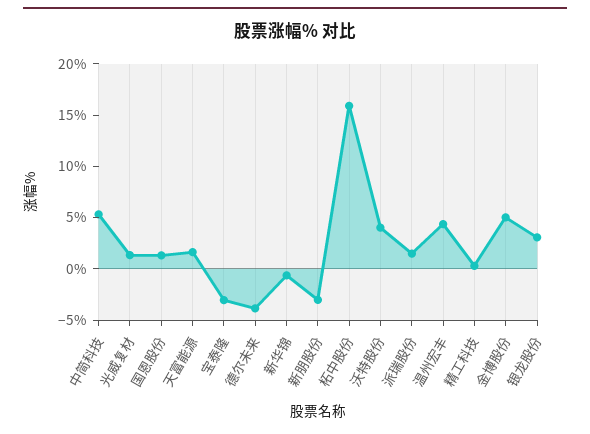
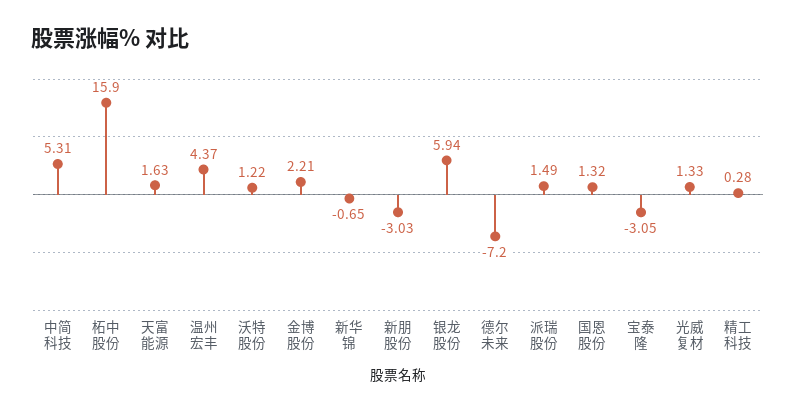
  {
    "中简科技": 5.31,
    "光威复材": 1.33,
    "国恩股份": 1.32,
    "天富能源": 1.63,
    "宝泰隆": -3.05,
-   "德尔未来": -4,
+   "德尔未来": -7.2,
    "新华锦": -0.65,
    "新朋股份": -3.03,
    "柘中股份": 15.9,
-   "沃特股份": 4,
+   "沃特股份": 1.22,
    "派瑞股份": 1.49,
    "温州宏丰": 4.37,
    "精工科技": 0.28,
-   "金博股份": 5,
+   "金博股份": 2.21,
-   "银龙股份": 3
+   "银龙股份": 5.94
  }

